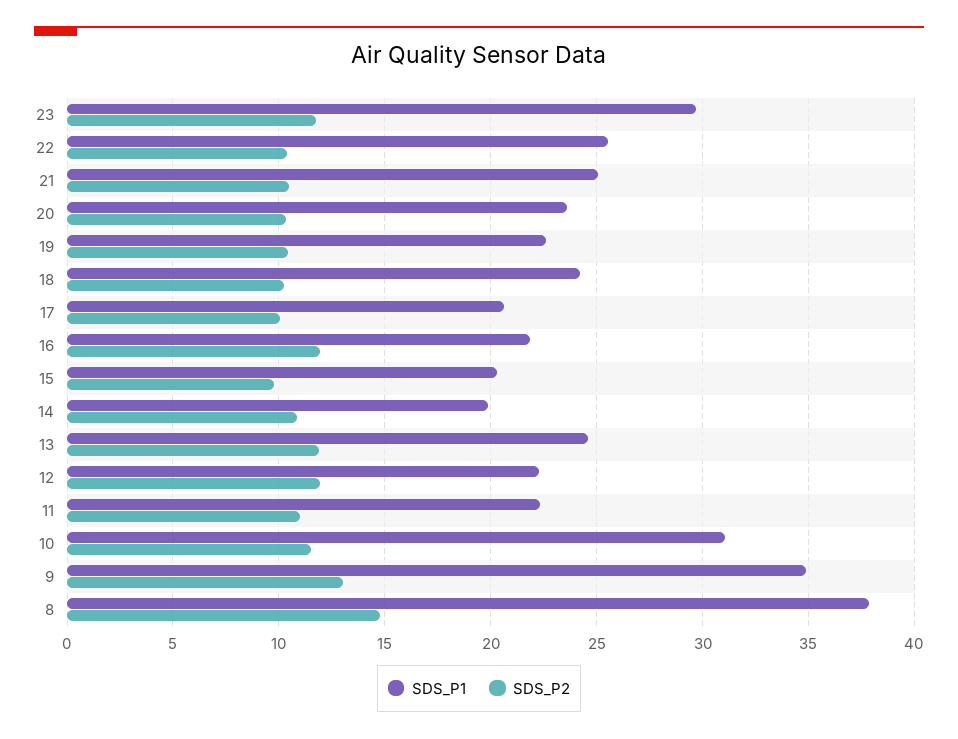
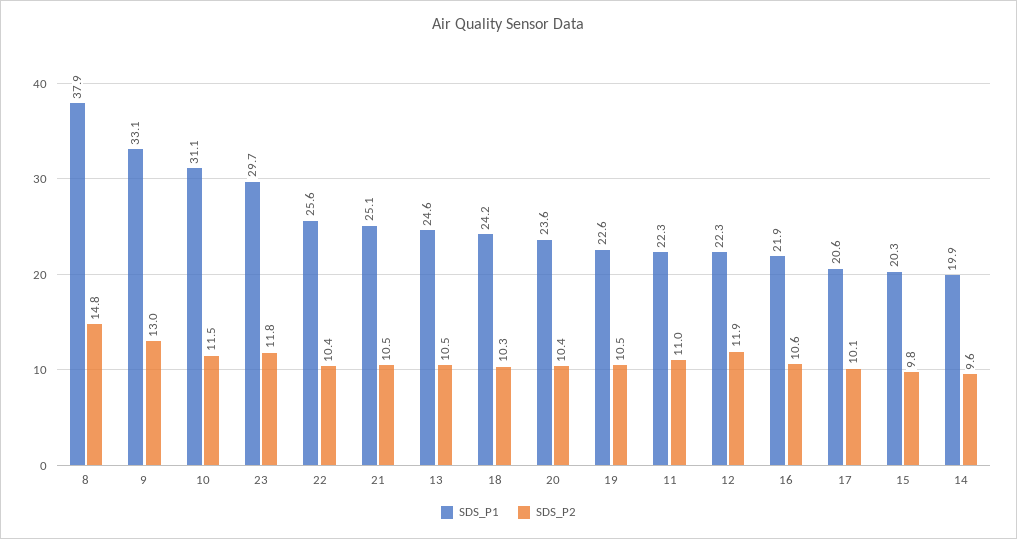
  {
    "SDS_P1": {
      "23": 29.7,
      "22": 25.6,
      "21": 25.1,
      "20": 23.6,
      "19": 22.6,
      "18": 24.2,
      "17": 20.6,
      "16": 21.9,
      "15": 20.3,
      "14": 19.9,
      "13": 24.6,
      "12": 22.3,
      "11": 22.3,
      "10": 31.1,
-     "9": 35,
+     "9": 33.1,
      "8": 37.9
    },
    "SDS_P2": {
      "23": 11.8,
      "22": 10.4,
      "21": 10.5,
      "20": 10.4,
      "19": 10.5,
      "18": 10.3,
      "17": 10.1,
-     "16": 12,
+     "16": 10.6,
      "15": 9.8,
-     "14": 11,
+     "14": 9.6,
-     "13": 12,
+     "13": 10.5,
      "12": 11.9,
      "11": 11,
      "10": 11.5,
      "9": 13,
      "8": 14.8
    }
  }

